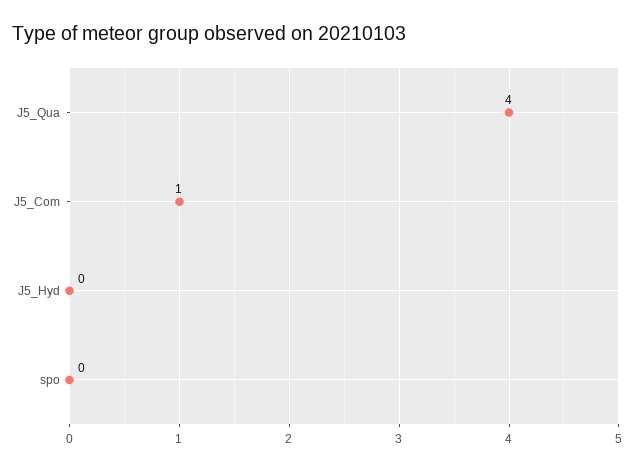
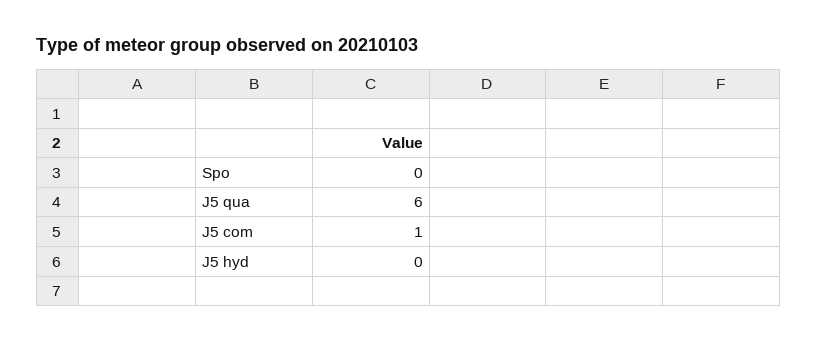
  {
-   "J5_Qua": 4,
+   "J5_Qua": 6,
    "J5_Com": 1,
    "J5_Hyd": 0,
    "spo": 0
  }

